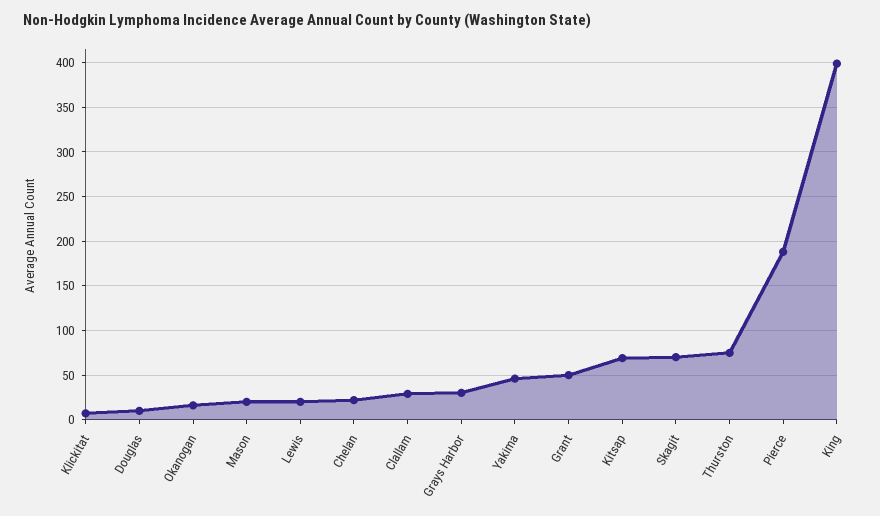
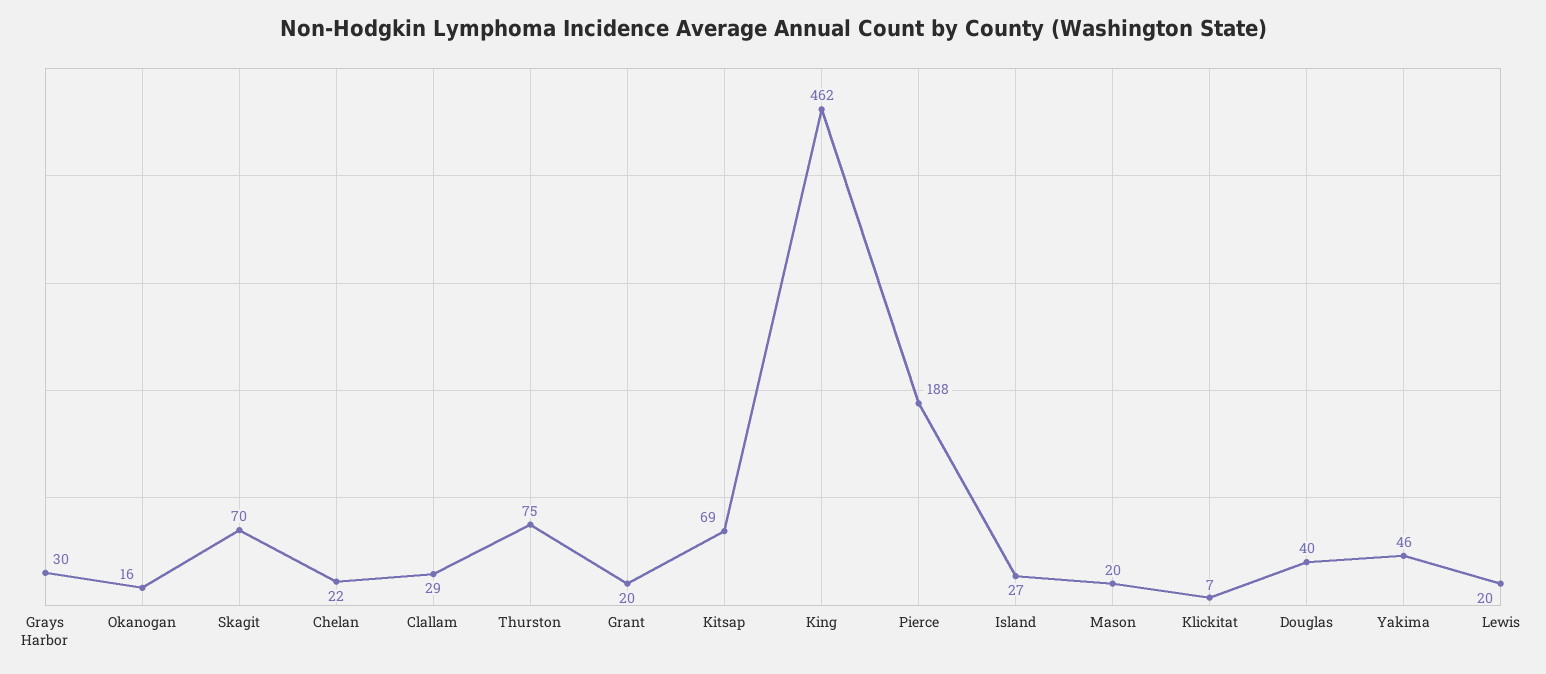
  {
    "Klickitat": 7,
-   "Douglas": 10,
+   "Douglas": 40,
    "Okanogan": 16,
    "Mason": 20,
    "Lewis": 20,
    "Chelan": 22,
    "Clallam": 29,
    "Grays Harbor": 30,
    "Yakima": 46,
-   "Grant": 50,
+   "Grant": 20,
    "Kitsap": 69,
    "Skagit": 70,
    "Thurston": 75,
    "Pierce": 188,
-   "King": 400
+   "King": 462,
+   "Island": 27
  }

